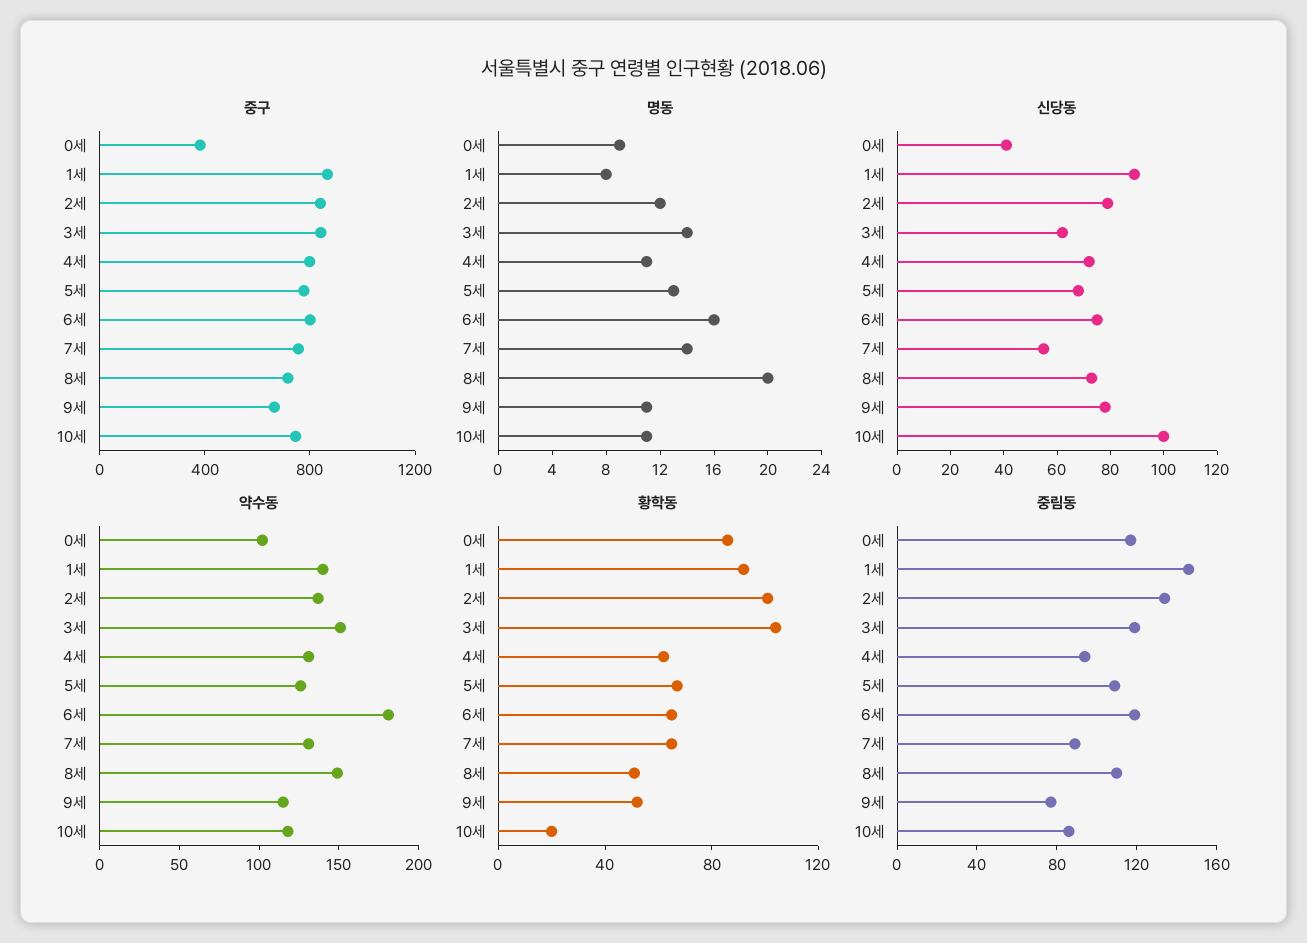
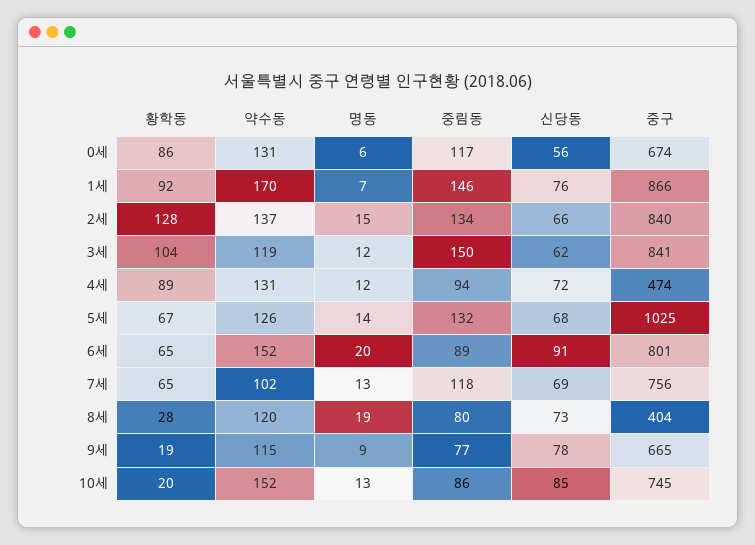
  {
    "중구": {
-     "0세": 400,
+     "0세": 674,
      "1세": 866,
      "2세": 840,
      "3세": 841,
-     "4세": 800,
+     "4세": 474,
-     "5세": 800,
+     "5세": 1025,
      "6세": 801,
      "7세": 756,
-     "8세": 700,
+     "8세": 404,
      "9세": 665,
      "10세": 745
    },
    "명동": {
-     "0세": 9,
+     "0세": 6,
-     "1세": 8,
+     "1세": 7,
-     "2세": 12,
+     "2세": 15,
-     "3세": 14,
+     "3세": 12,
-     "4세": 11,
+     "4세": 12,
-     "5세": 13,
+     "5세": 14,
-     "6세": 16,
+     "6세": 20,
-     "7세": 14,
+     "7세": 13,
-     "8세": 20,
+     "8세": 19,
-     "9세": 11,
+     "9세": 9,
-     "10세": 11
+     "10세": 13
    },
    "신당동": {
-     "0세": 40,
+     "0세": 56,
-     "1세": 90,
+     "1세": 76,
-     "2세": 80,
+     "2세": 66,
      "3세": 62,
      "4세": 72,
      "5세": 68,
-     "6세": 75,
+     "6세": 91,
-     "7세": 55,
+     "7세": 69,
      "8세": 73,
      "9세": 78,
-     "10세": 100
+     "10세": 85
    },
    "약수동": {
-     "0세": 100,
+     "0세": 131,
-     "1세": 140,
+     "1세": 170,
      "2세": 137,
-     "3세": 150,
+     "3세": 119,
      "4세": 131,
      "5세": 126,
-     "6세": 180,
+     "6세": 152,
-     "7세": 130,
+     "7세": 102,
-     "8세": 150,
+     "8세": 120,
      "9세": 115,
-     "10세": 120
+     "10세": 152
    },
    "황학동": {
      "0세": 86,
      "1세": 92,
-     "2세": 100,
+     "2세": 128,
      "3세": 104,
-     "4세": 60,
+     "4세": 89,
      "5세": 67,
      "6세": 65,
      "7세": 65,
-     "8세": 50,
+     "8세": 28,
-     "9세": 50,
+     "9세": 19,
      "10세": 20
    },
    "중림동": {
      "0세": 117,
      "1세": 146,
      "2세": 134,
-     "3세": 120,
+     "3세": 150,
      "4세": 94,
-     "5세": 110,
+     "5세": 132,
-     "6세": 120,
+     "6세": 89,
-     "7세": 90,
+     "7세": 118,
-     "8세": 110,
+     "8세": 80,
      "9세": 77,
      "10세": 86
    }
  }

